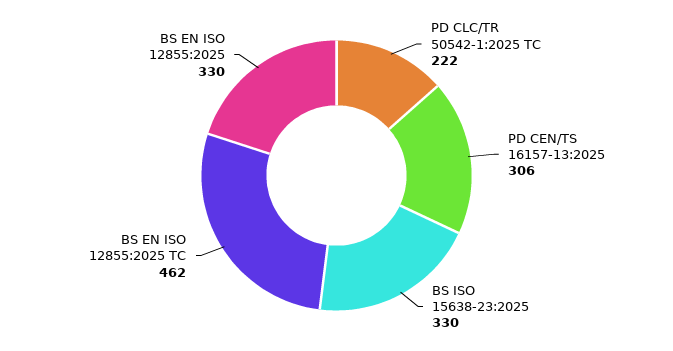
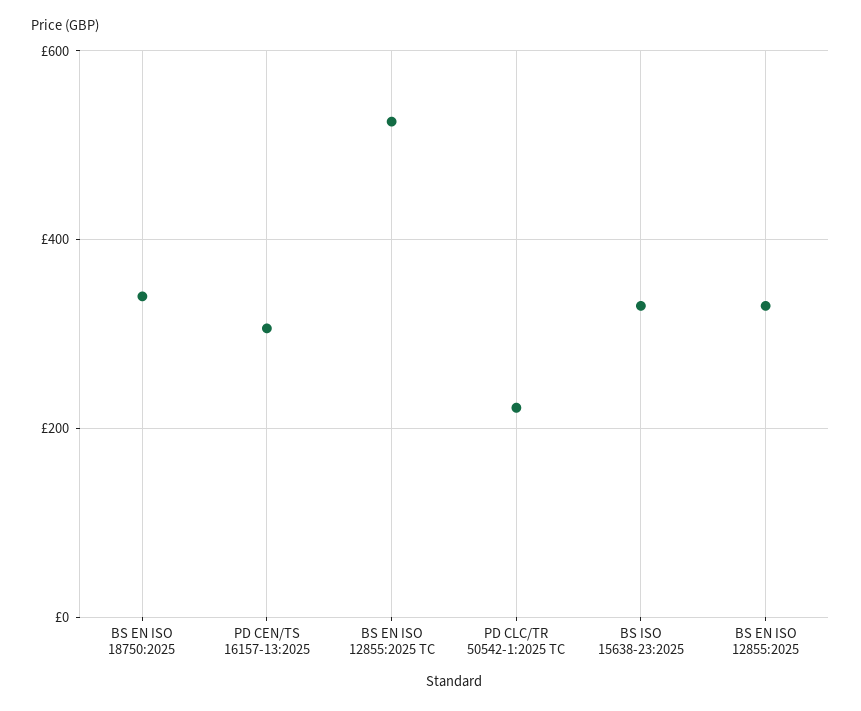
  {
    "PD CLC/TR 50542-1:2025 TC": 222,
    "PD CEN/TS 16157-13:2025": 306,
    "BS ISO 15638-23:2025": 330,
-   "BS EN ISO 12855:2025 TC": 462,
+   "BS EN ISO 12855:2025 TC": 520,
-   "BS EN ISO 12855:2025": 330
+   "BS EN ISO 12855:2025": 330,
+   "BS EN ISO 18750:2025": 340
  }

